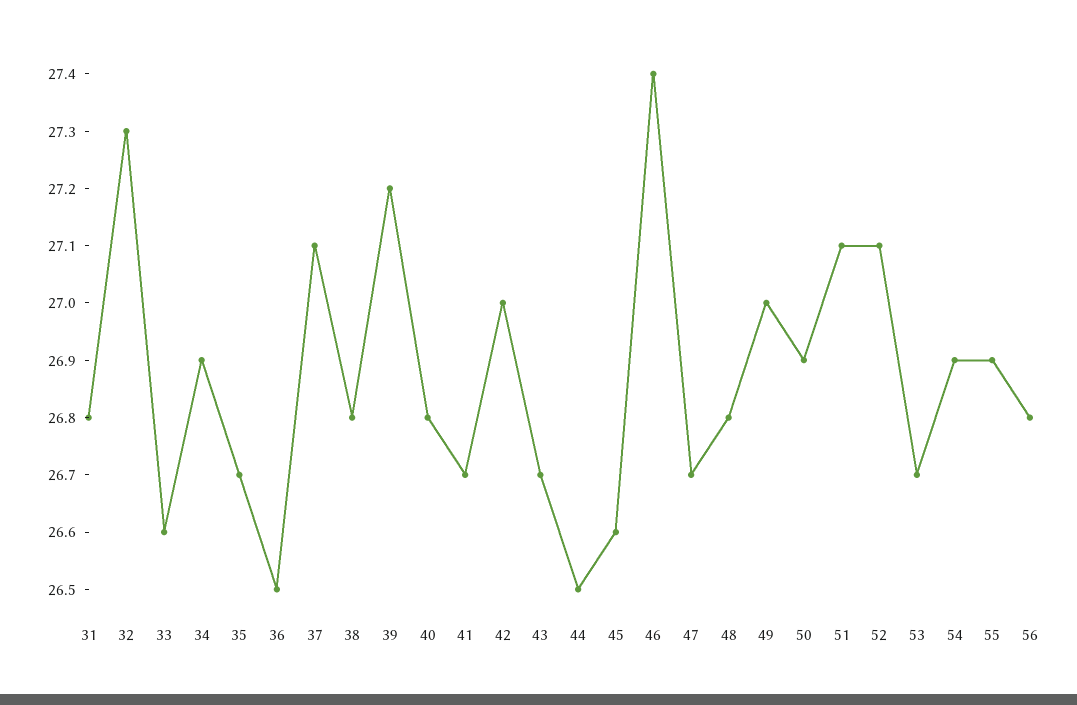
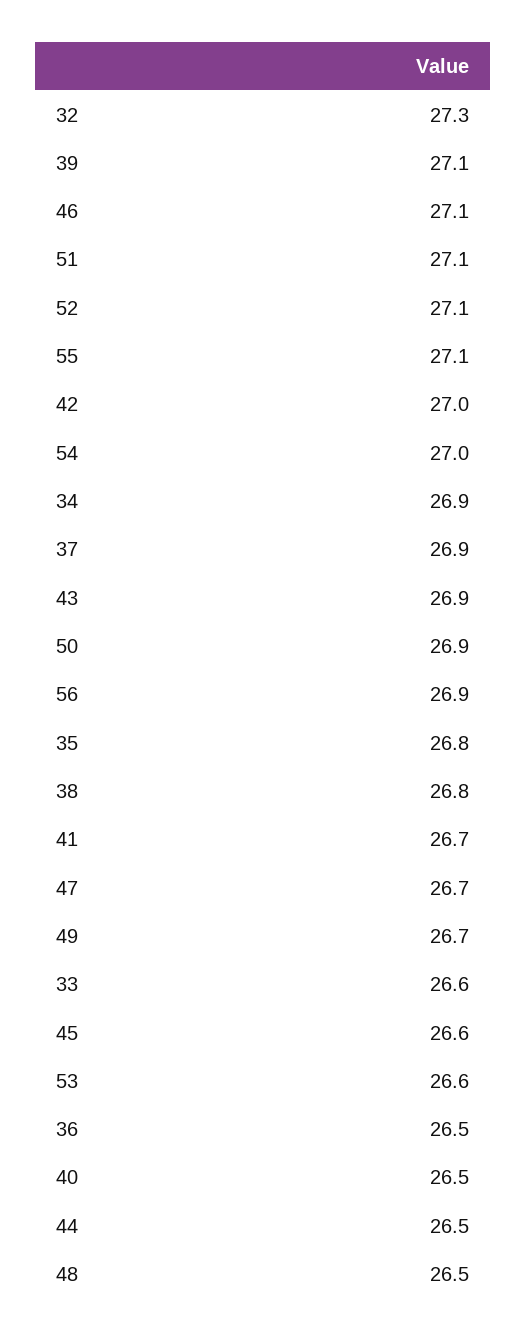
  {
-   "31": 26.8,
    "32": 27.3,
    "33": 26.6,
    "34": 26.9,
-   "35": 26.7,
+   "35": 26.8,
    "36": 26.5,
-   "37": 27.1,
+   "37": 26.9,
    "38": 26.8,
-   "39": 27.2,
+   "39": 27.1,
-   "40": 26.8,
+   "40": 26.5,
    "41": 26.7,
    "42": 27,
-   "43": 26.7,
+   "43": 26.9,
    "44": 26.5,
    "45": 26.6,
-   "46": 27.4,
+   "46": 27.1,
    "47": 26.7,
-   "48": 26.8,
+   "48": 26.5,
-   "49": 27,
+   "49": 26.7,
    "50": 26.9,
    "51": 27.1,
    "52": 27.1,
-   "53": 26.7,
+   "53": 26.6,
-   "54": 26.9,
+   "54": 27,
-   "55": 26.9,
+   "55": 27.1,
-   "56": 26.8
+   "56": 26.9
  }

